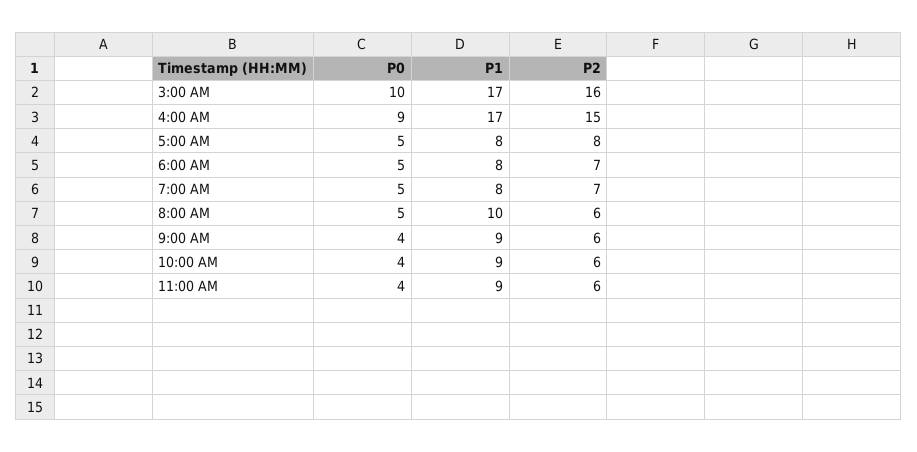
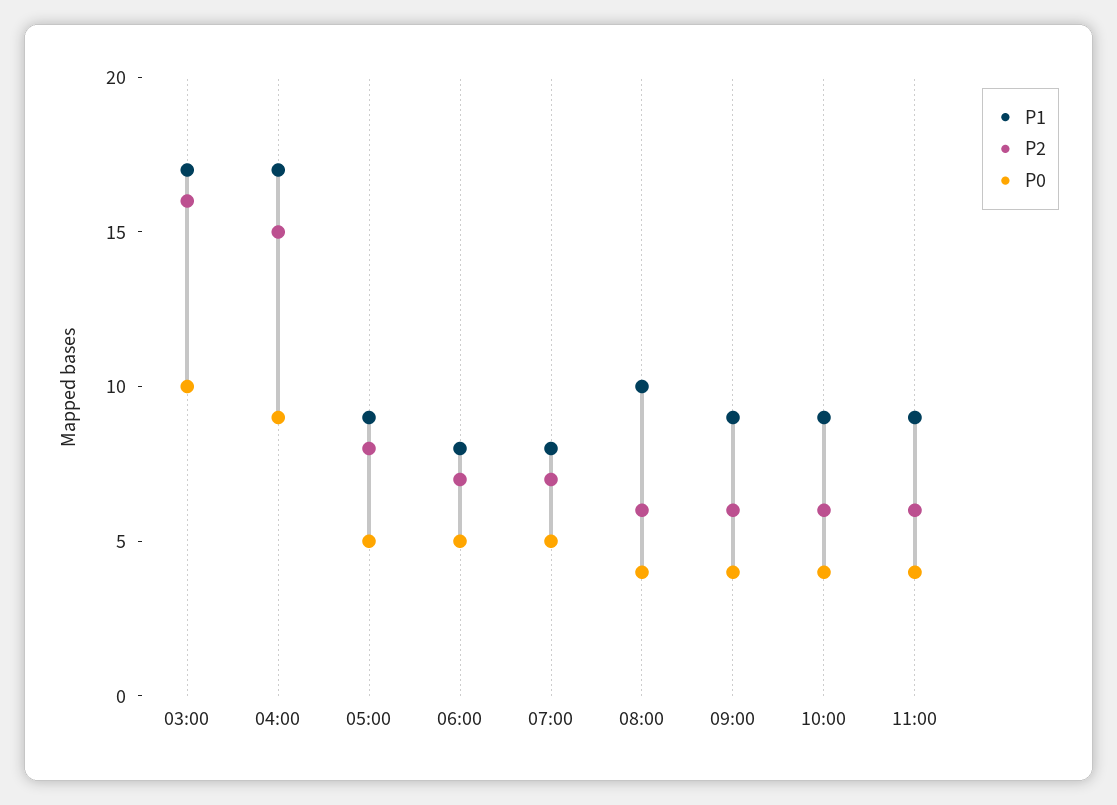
  {
    "P0": {
      "3:00 AM": 10,
      "4:00 AM": 9,
      "5:00 AM": 5,
      "6:00 AM": 5,
      "7:00 AM": 5,
-     "8:00 AM": 5,
+     "8:00 AM": 4,
      "9:00 AM": 4,
      "10:00 AM": 4,
      "11:00 AM": 4
    },
    "P1": {
      "3:00 AM": 17,
      "4:00 AM": 17,
-     "5:00 AM": 8,
+     "5:00 AM": 9,
      "6:00 AM": 8,
      "7:00 AM": 8,
      "8:00 AM": 10,
      "9:00 AM": 9,
      "10:00 AM": 9,
      "11:00 AM": 9
    },
    "P2": {
      "3:00 AM": 16,
      "4:00 AM": 15,
      "5:00 AM": 8,
      "6:00 AM": 7,
      "7:00 AM": 7,
      "8:00 AM": 6,
      "9:00 AM": 6,
      "10:00 AM": 6,
      "11:00 AM": 6
    }
  }

